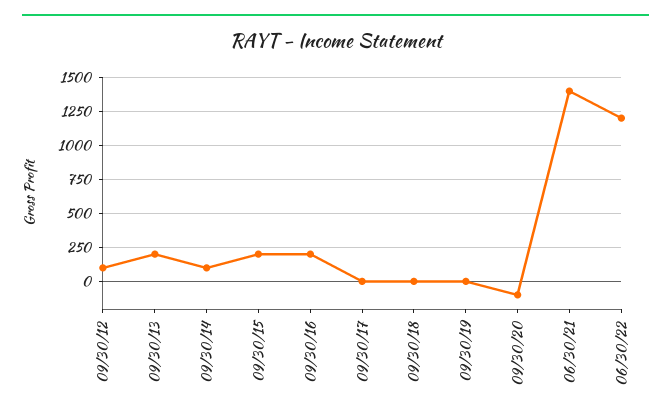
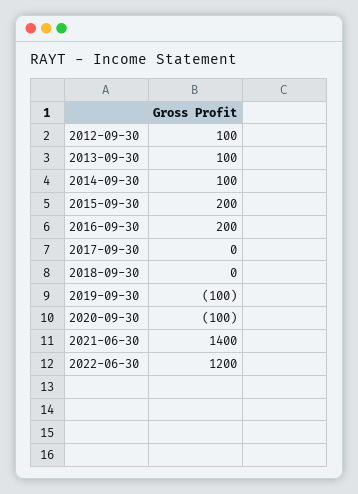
  {
    "09/30/12": 100,
-   "09/30/13": 200,
+   "09/30/13": 100,
    "09/30/14": 100,
    "09/30/15": 200,
    "09/30/16": 200,
    "09/30/17": 0,
    "09/30/18": 0,
-   "09/30/19": 0,
+   "09/30/19": -100,
    "09/30/20": -100,
    "06/30/21": 1400,
    "06/30/22": 1200
  }

